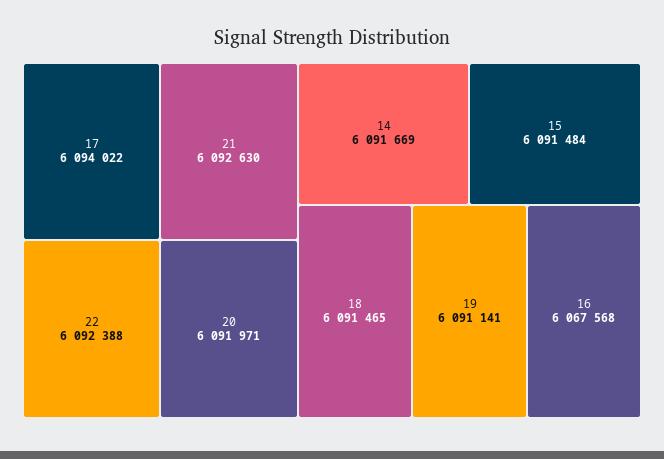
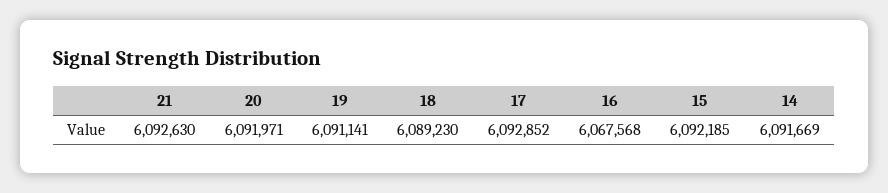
  {
-   "17": 6094022,
+   "17": 6092852,
    "21": 6092630,
-   "22": 6092388,
    "20": 6091971,
    "14": 6091669,
-   "15": 6091484,
+   "15": 6092185,
-   "18": 6091465,
+   "18": 6089230,
    "19": 6091141,
    "16": 6067568
  }

